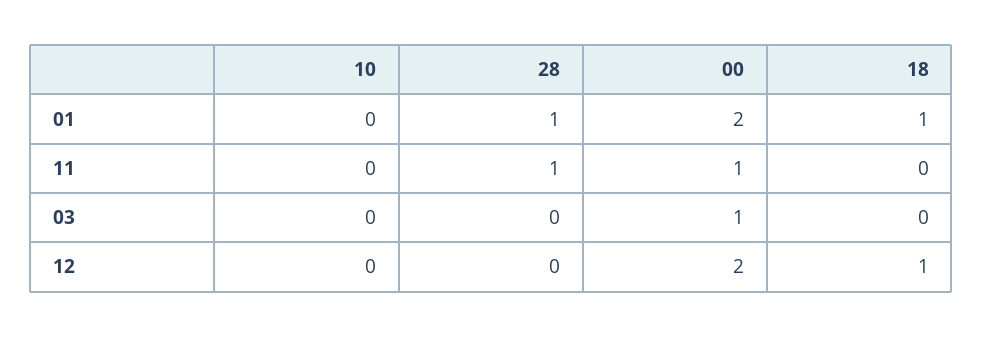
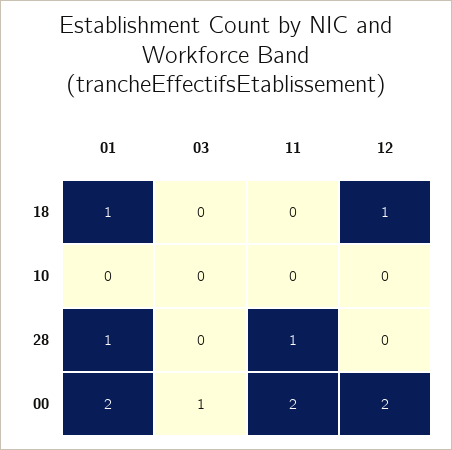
  {
    "10": {
      "01": 0,
      "11": 0,
      "03": 0,
      "12": 0
    },
    "28": {
      "01": 1,
      "11": 1,
      "03": 0,
      "12": 0
    },
    "00": {
      "01": 2,
-     "11": 1,
+     "11": 2,
      "03": 1,
      "12": 2
    },
    "18": {
      "01": 1,
      "11": 0,
      "03": 0,
      "12": 1
    }
  }

